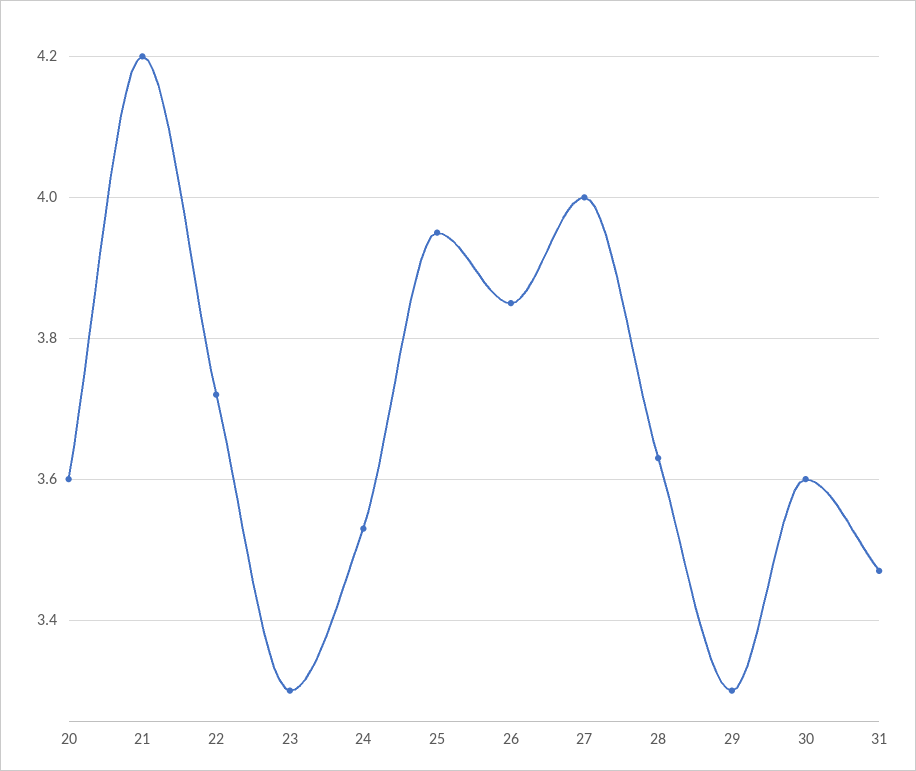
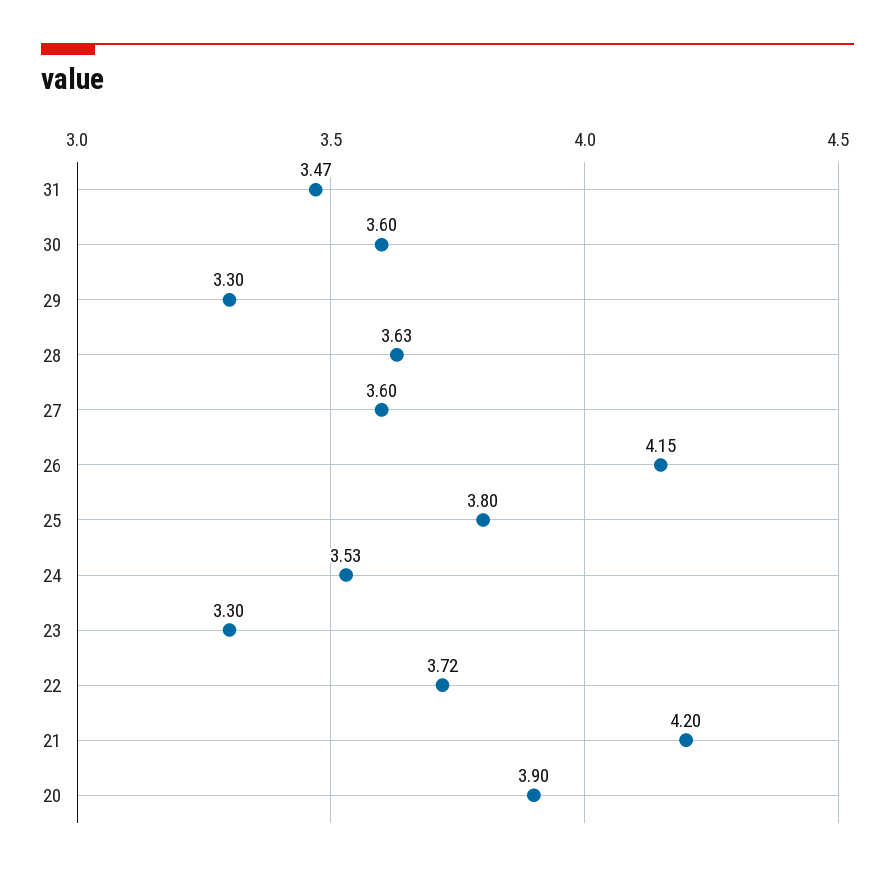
  {
-   "20": 3.6,
+   "20": 3.9,
    "21": 4.2,
    "22": 3.72,
    "23": 3.3,
    "24": 3.53,
-   "25": 3.95,
+   "25": 3.8,
-   "26": 3.85,
+   "26": 4.15,
-   "27": 4,
+   "27": 3.6,
    "28": 3.63,
    "29": 3.3,
    "30": 3.6,
    "31": 3.47
  }

